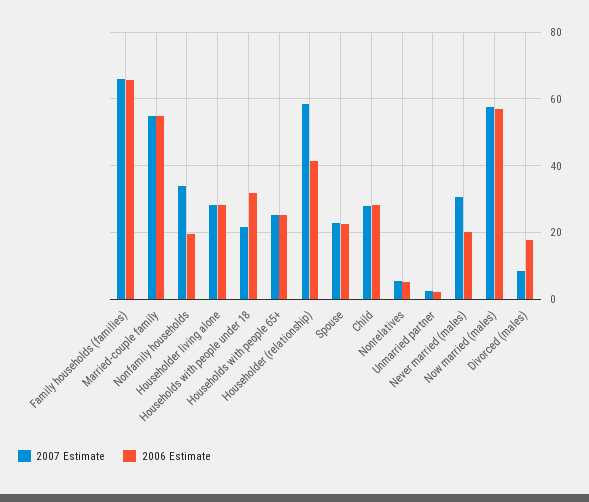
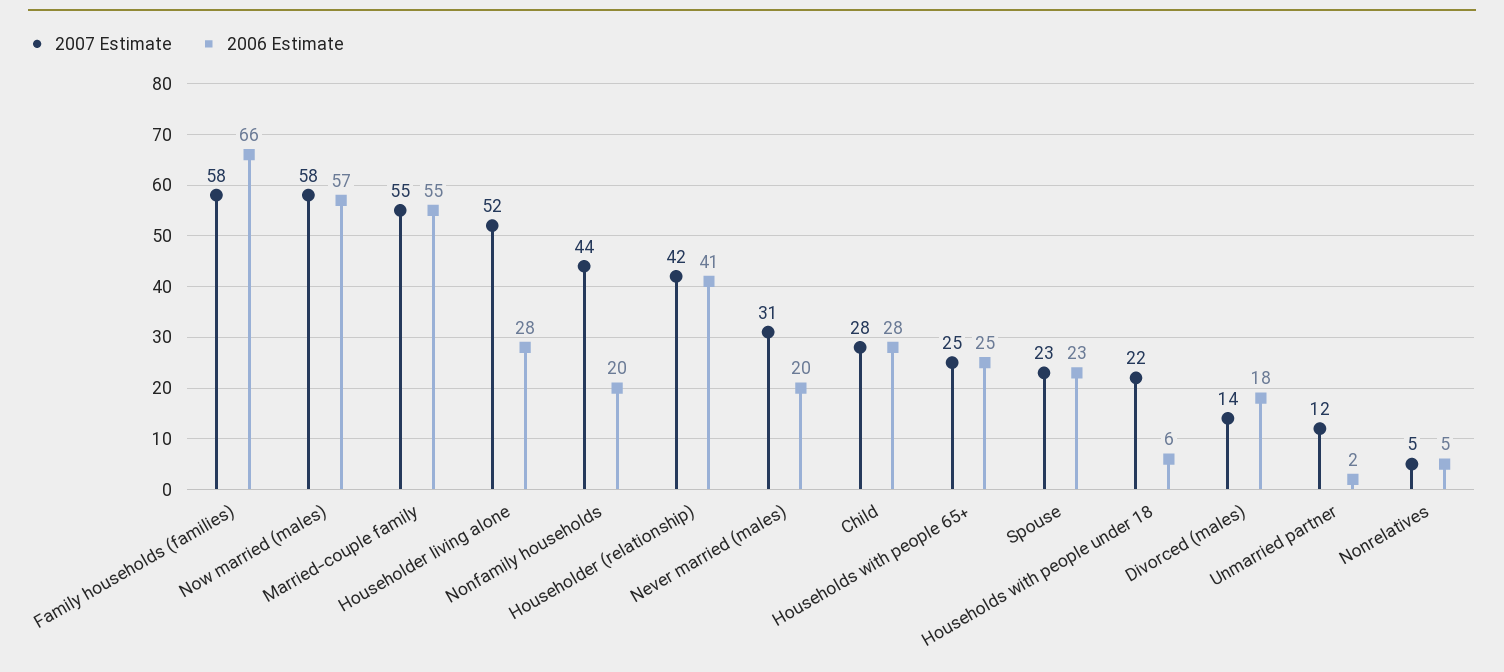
  {
    "2007 Estimate": {
-     "Family households (families)": 66,
+     "Family households (families)": 58,
      "Married-couple family": 55,
-     "Nonfamily households": 34,
+     "Nonfamily households": 44,
-     "Householder living alone": 28,
+     "Householder living alone": 52,
      "Households with people under 18": 22,
      "Households with people 65+": 25,
-     "Householder (relationship)": 58,
+     "Householder (relationship)": 42,
      "Spouse": 23,
      "Child": 28,
      "Nonrelatives": 5,
-     "Unmarried partner": 2,
+     "Unmarried partner": 12,
      "Never married (males)": 31,
      "Now married (males)": 58,
-     "Divorced (males)": 8
+     "Divorced (males)": 14
    },
    "2006 Estimate": {
      "Family households (families)": 66,
      "Married-couple family": 55,
      "Nonfamily households": 20,
      "Householder living alone": 28,
-     "Households with people under 18": 32,
+     "Households with people under 18": 6,
      "Households with people 65+": 25,
      "Householder (relationship)": 41,
      "Spouse": 23,
      "Child": 28,
      "Nonrelatives": 5,
      "Unmarried partner": 2,
      "Never married (males)": 20,
      "Now married (males)": 57,
      "Divorced (males)": 18
    }
  }

